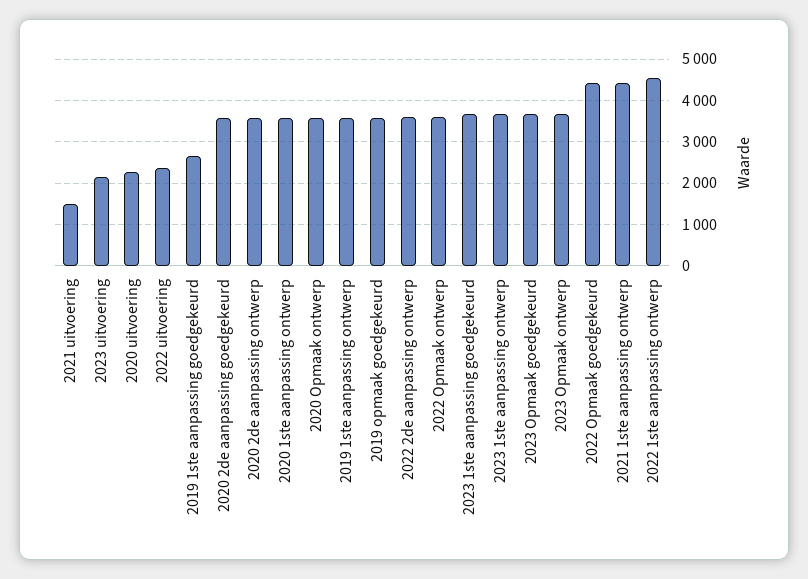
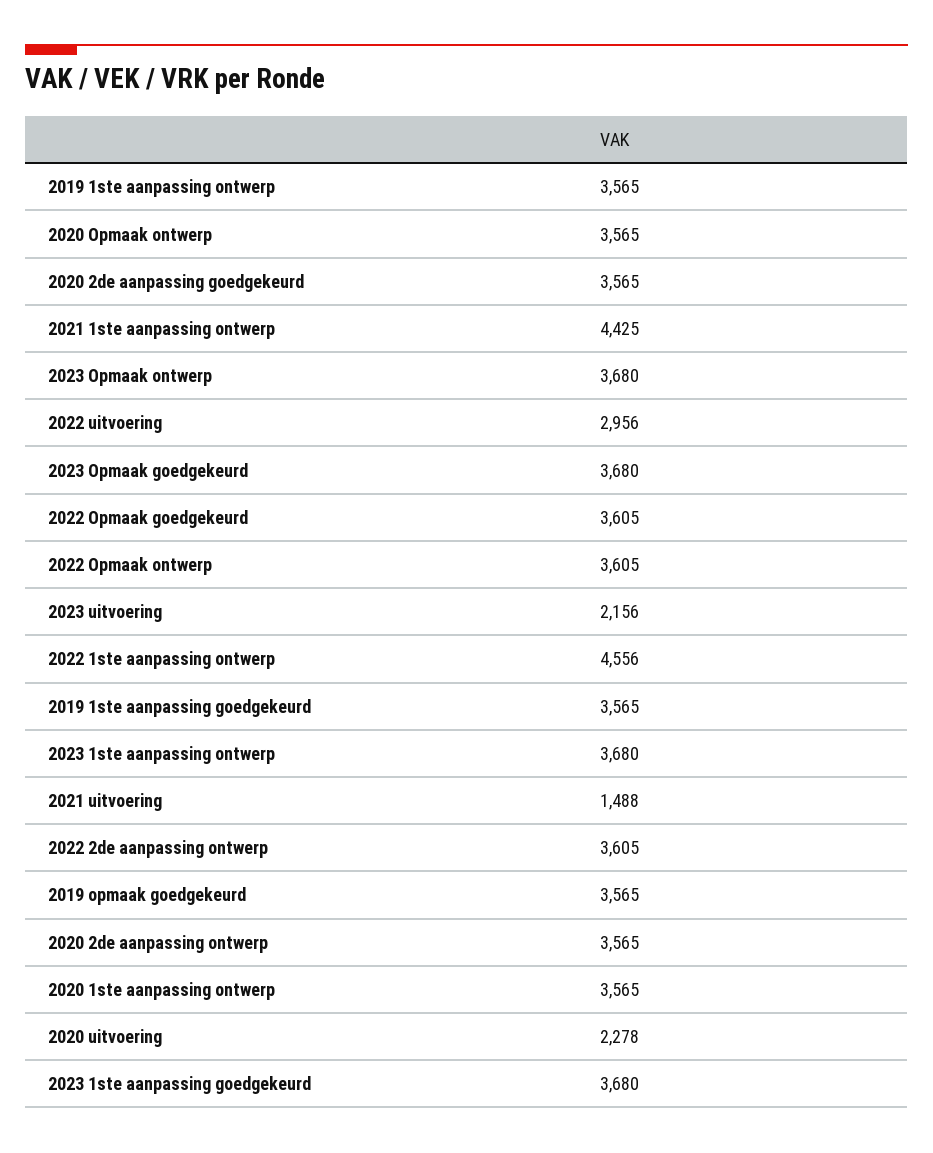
  {
    "2021 uitvoering": 1488,
    "2023 uitvoering": 2156,
    "2020 uitvoering": 2278,
-   "2022 uitvoering": 2400,
+   "2022 uitvoering": 2956,
-   "2019 1ste aanpassing goedgekeurd": 2600,
+   "2019 1ste aanpassing goedgekeurd": 3565,
    "2020 2de aanpassing goedgekeurd": 3565,
    "2020 2de aanpassing ontwerp": 3565,
    "2020 1ste aanpassing ontwerp": 3565,
    "2020 Opmaak ontwerp": 3565,
    "2019 1ste aanpassing ontwerp": 3565,
    "2019 opmaak goedgekeurd": 3565,
    "2022 2de aanpassing ontwerp": 3605,
    "2022 Opmaak ontwerp": 3605,
    "2023 1ste aanpassing goedgekeurd": 3680,
    "2023 1ste aanpassing ontwerp": 3680,
    "2023 Opmaak goedgekeurd": 3680,
    "2023 Opmaak ontwerp": 3680,
-   "2022 Opmaak goedgekeurd": 4400,
+   "2022 Opmaak goedgekeurd": 3605,
    "2021 1ste aanpassing ontwerp": 4425,
    "2022 1ste aanpassing ontwerp": 4556
  }

